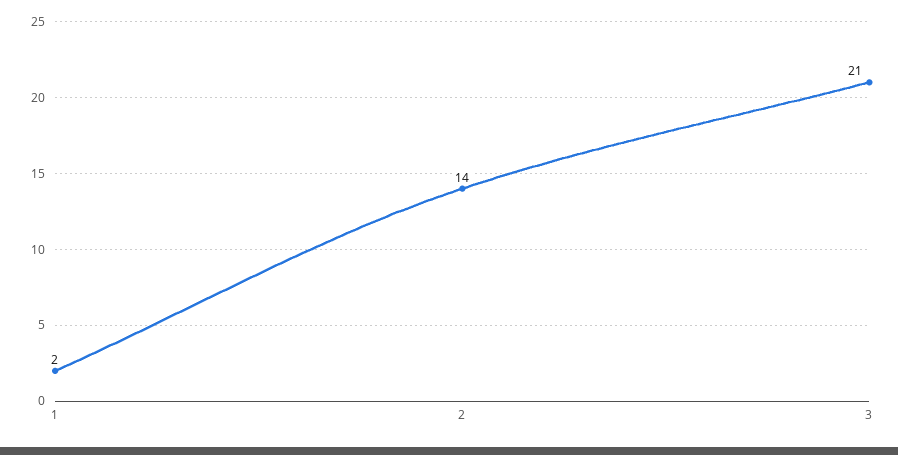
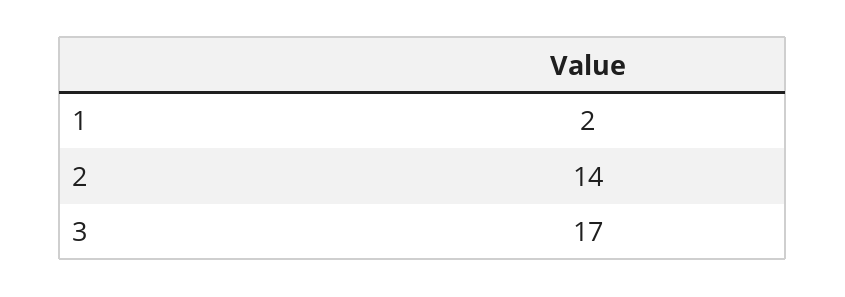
  {
    "1": 2,
    "2": 14,
-   "3": 21
+   "3": 17
  }

